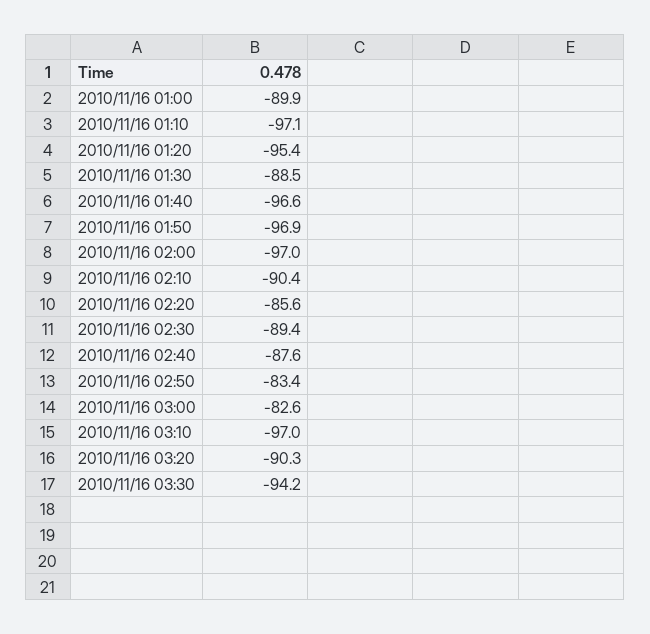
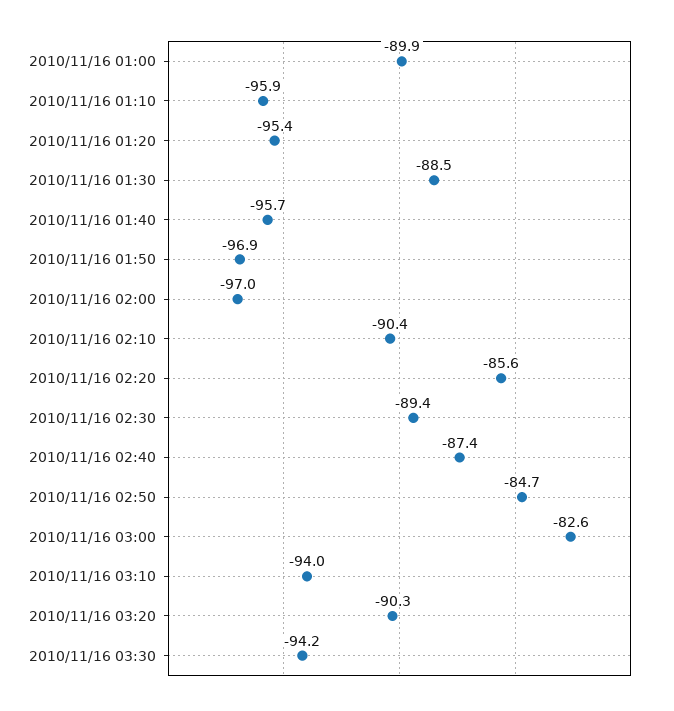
  {
    "2010/11/16 01:00": -89.9,
-   "2010/11/16 01:10": -97.1,
+   "2010/11/16 01:10": -95.9,
    "2010/11/16 01:20": -95.4,
    "2010/11/16 01:30": -88.5,
-   "2010/11/16 01:40": -96.6,
+   "2010/11/16 01:40": -95.7,
    "2010/11/16 01:50": -96.9,
    "2010/11/16 02:00": -97,
    "2010/11/16 02:10": -90.4,
    "2010/11/16 02:20": -85.6,
    "2010/11/16 02:30": -89.4,
-   "2010/11/16 02:40": -87.6,
+   "2010/11/16 02:40": -87.4,
-   "2010/11/16 02:50": -83.4,
+   "2010/11/16 02:50": -84.7,
    "2010/11/16 03:00": -82.6,
-   "2010/11/16 03:10": -97,
+   "2010/11/16 03:10": -94,
    "2010/11/16 03:20": -90.3,
    "2010/11/16 03:30": -94.2
  }

